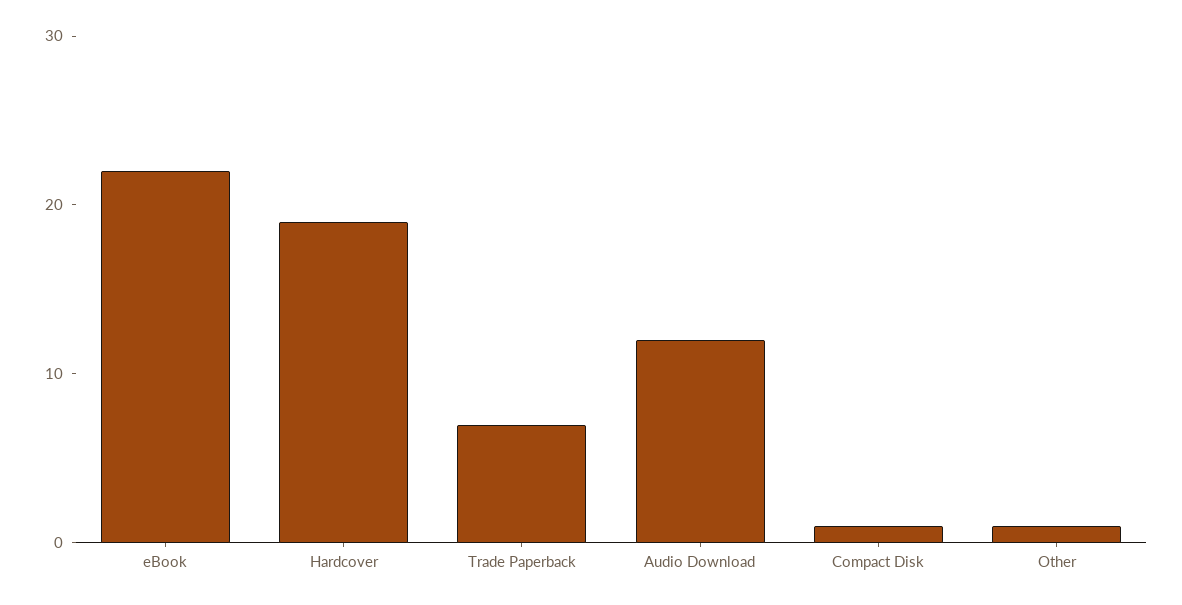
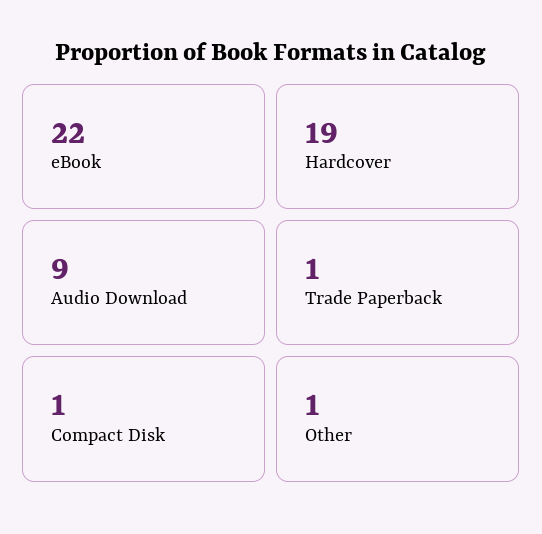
  {
    "eBook": 22,
    "Hardcover": 19,
-   "Trade Paperback": 7,
+   "Trade Paperback": 1,
-   "Audio Download": 12,
+   "Audio Download": 9,
    "Compact Disk": 1,
    "Other": 1
  }

